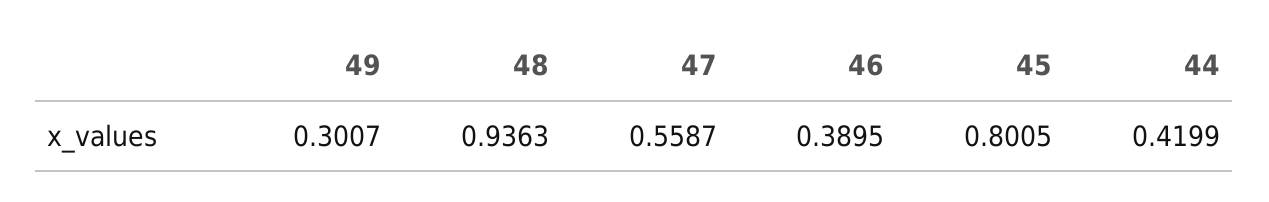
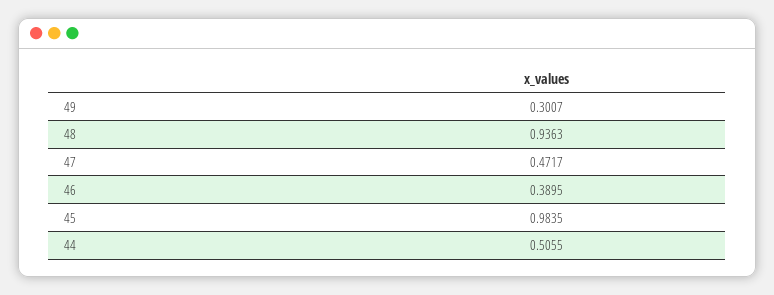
  {
    "49": 0.3007,
    "48": 0.9363,
-   "47": 0.5587,
+   "47": 0.4717,
    "46": 0.3895,
-   "45": 0.8005,
+   "45": 0.9835,
-   "44": 0.4199
+   "44": 0.5055
  }

